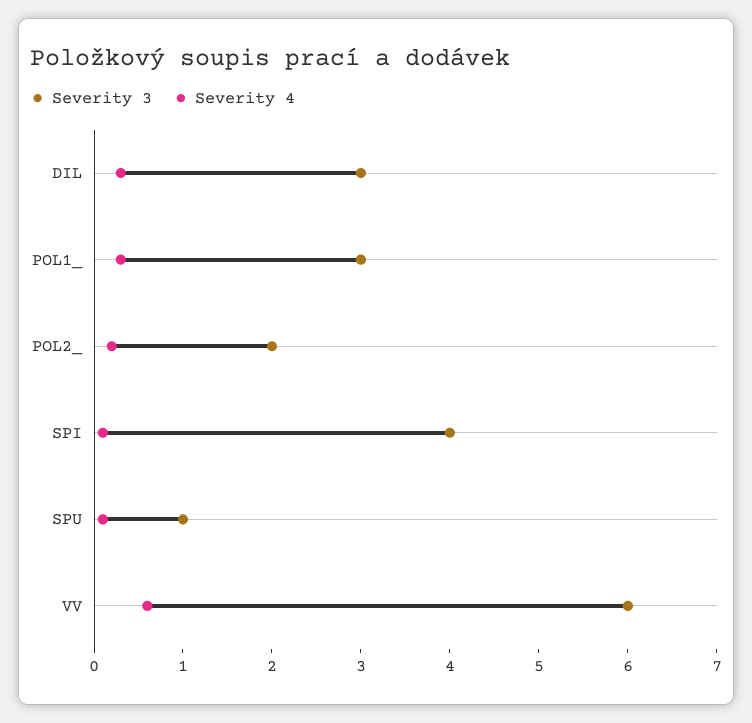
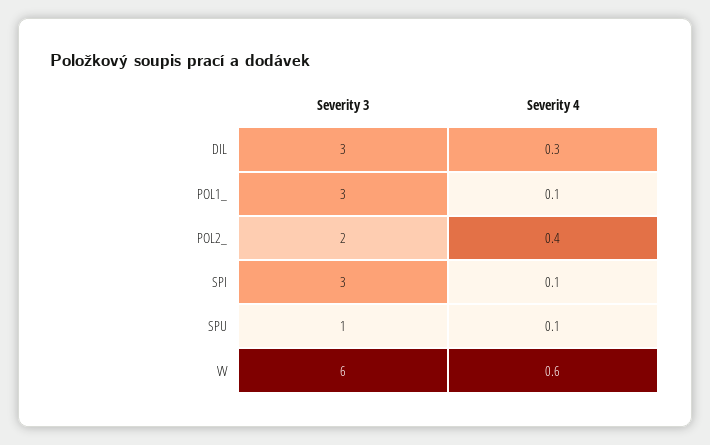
  {
    "Severity 3": {
      "DIL": 3,
      "POL1_": 3,
      "POL2_": 2,
-     "SPI": 4,
+     "SPI": 3,
      "SPU": 1,
      "VV": 6
    },
    "Severity 4": {
      "DIL": 0.3,
-     "POL1_": 0.3,
+     "POL1_": 0.1,
-     "POL2_": 0.2,
+     "POL2_": 0.4,
      "SPI": 0.1,
      "SPU": 0.1,
      "VV": 0.6
    }
  }

